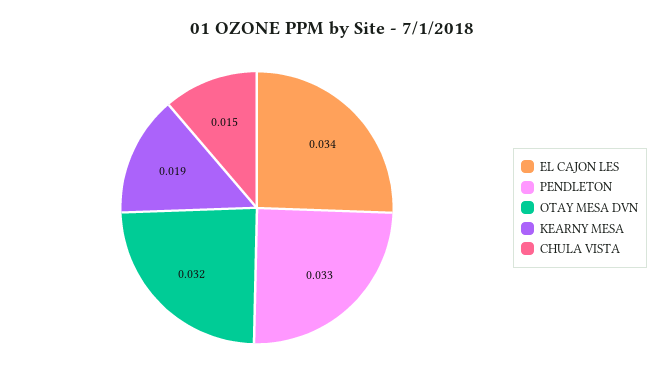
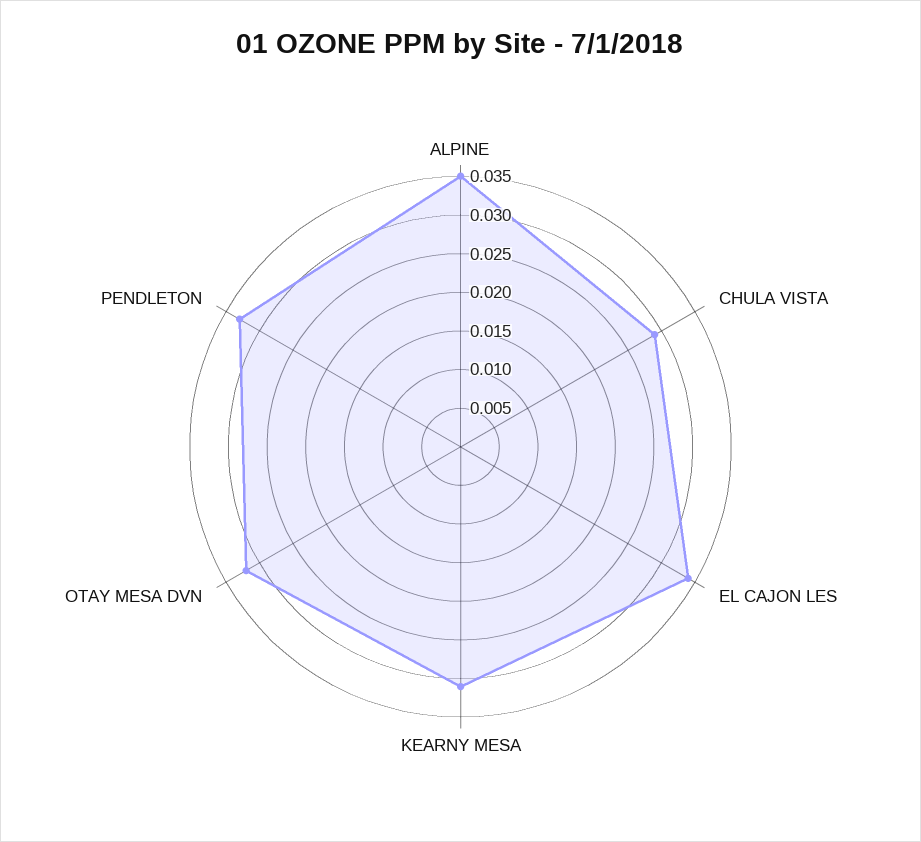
  {
    "EL CAJON LES": 0.034,
    "PENDLETON": 0.033,
    "OTAY MESA DVN": 0.032,
-   "KEARNY MESA": 0.019,
+   "KEARNY MESA": 0.03,
-   "CHULA VISTA": 0.015
+   "CHULA VISTA": 0.03,
+   "ALPINE": 0.035
  }

